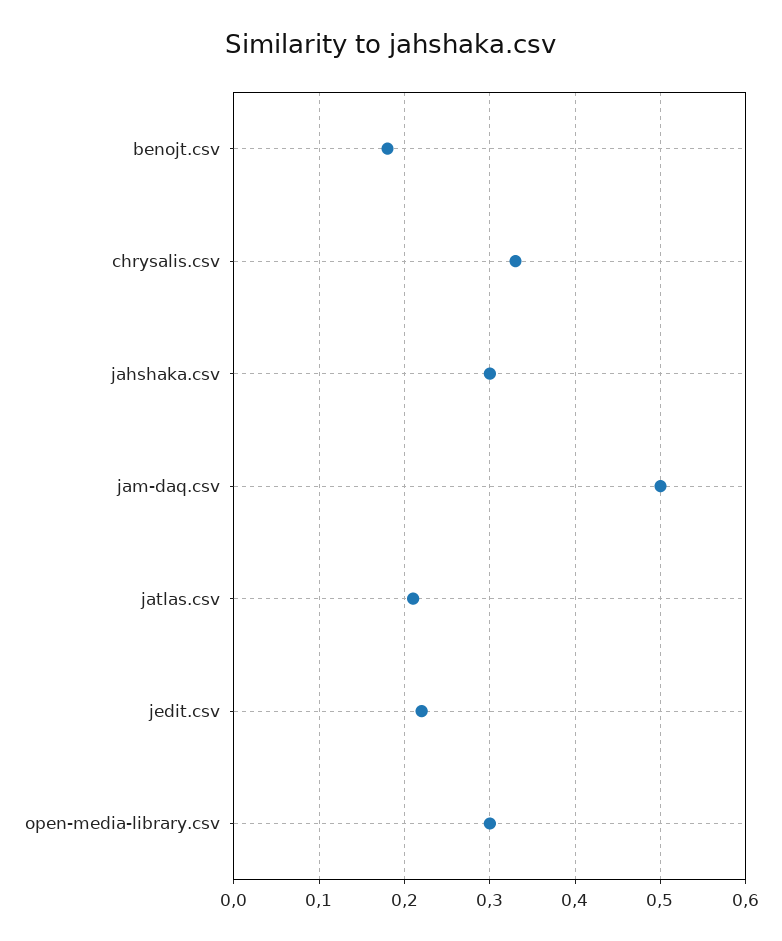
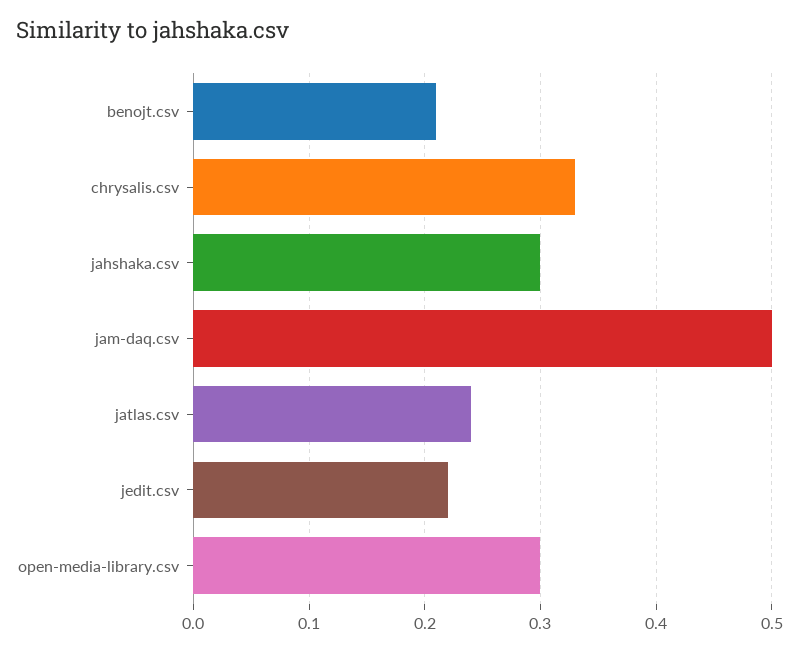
  {
-   "benojt.csv": 0.18,
+   "benojt.csv": 0.21,
    "chrysalis.csv": 0.33,
    "jahshaka.csv": 0.3,
    "jam-daq.csv": 0.5,
-   "jatlas.csv": 0.21,
+   "jatlas.csv": 0.24,
    "jedit.csv": 0.22,
    "open-media-library.csv": 0.3
  }

